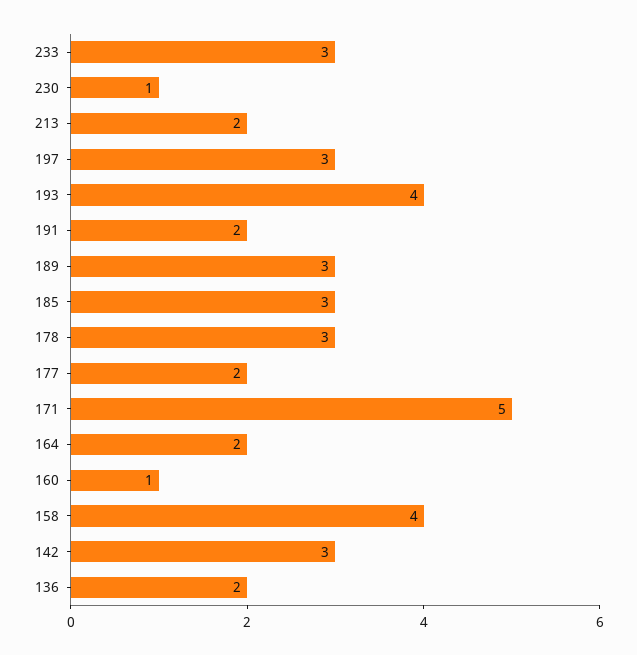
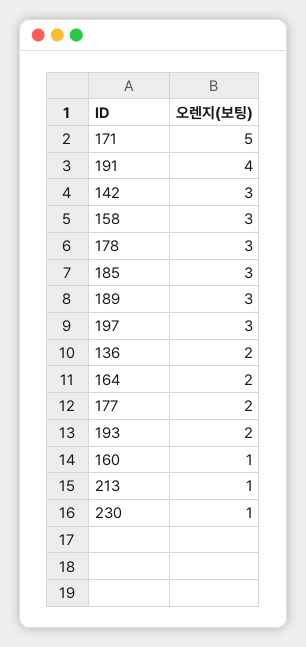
  {
-   "233": 3,
    "230": 1,
-   "213": 2,
+   "213": 1,
    "197": 3,
-   "193": 4,
+   "193": 2,
-   "191": 2,
+   "191": 4,
    "189": 3,
    "185": 3,
    "178": 3,
    "177": 2,
    "171": 5,
    "164": 2,
    "160": 1,
-   "158": 4,
+   "158": 3,
    "142": 3,
    "136": 2
  }

